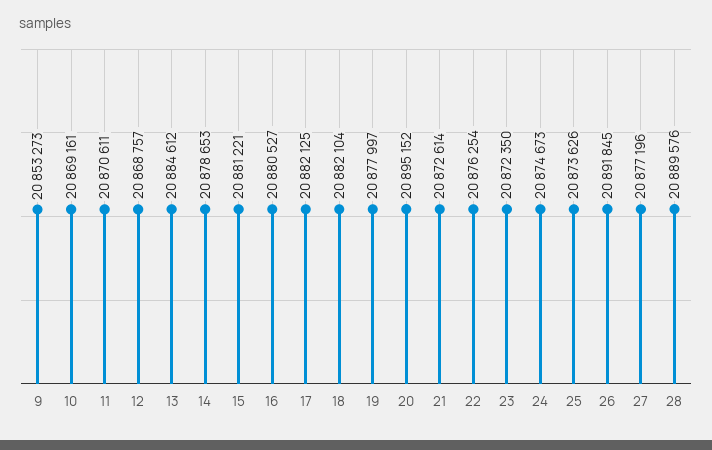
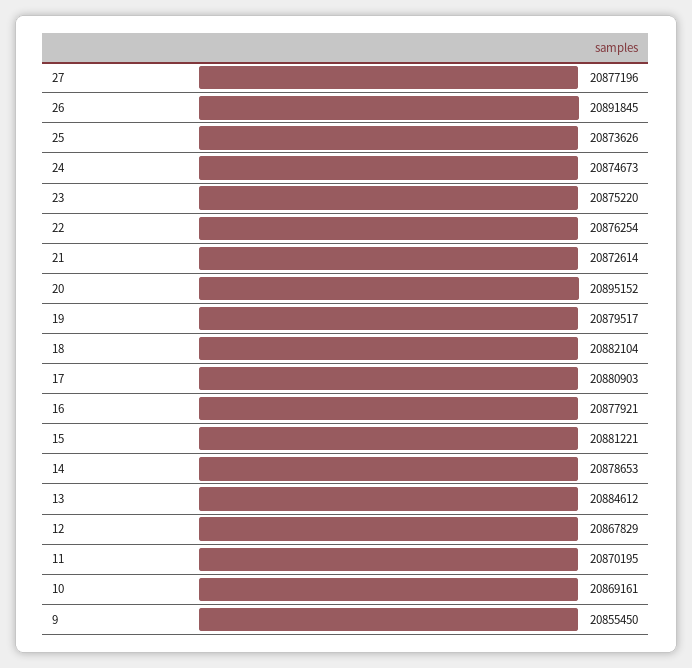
  {
-   "9": 20853273,
+   "9": 20855450,
    "10": 20869161,
-   "11": 20870611,
+   "11": 20870195,
-   "12": 20868757,
+   "12": 20867829,
    "13": 20884612,
    "14": 20878653,
    "15": 20881221,
-   "16": 20880527,
+   "16": 20877921,
-   "17": 20882125,
+   "17": 20880903,
    "18": 20882104,
-   "19": 20877997,
+   "19": 20879517,
    "20": 20895152,
    "21": 20872614,
    "22": 20876254,
-   "23": 20872350,
+   "23": 20875220,
    "24": 20874673,
    "25": 20873626,
    "26": 20891845,
-   "27": 20877196,
+   "27": 20877196
-   "28": 20889576
  }

